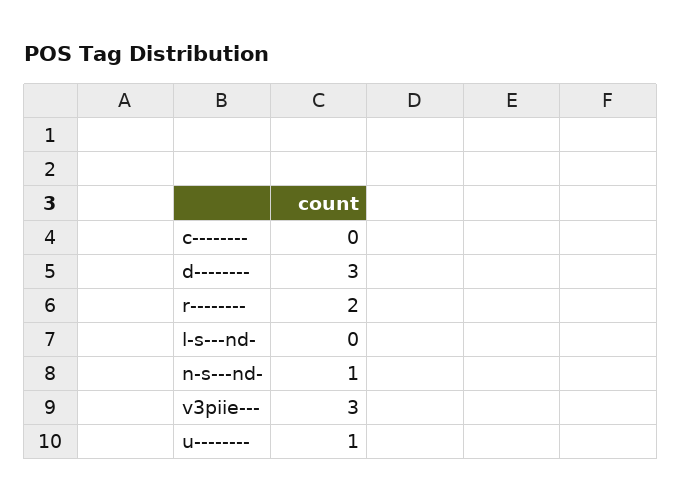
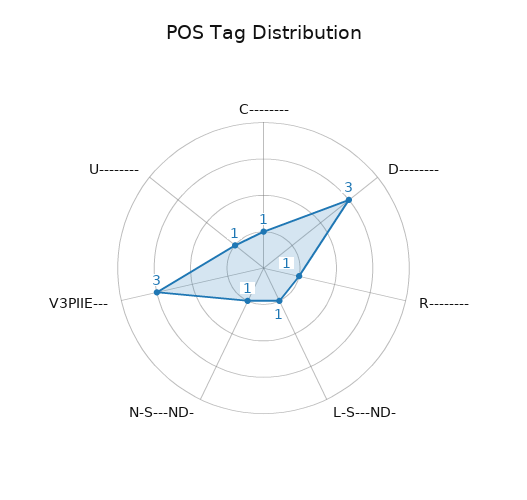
  {
-   "c--------": 0,
+   "c--------": 1,
    "d--------": 3,
-   "r--------": 2,
+   "r--------": 1,
-   "l-s---nd-": 0,
+   "l-s---nd-": 1,
    "n-s---nd-": 1,
    "v3piie---": 3,
    "u--------": 1
  }

